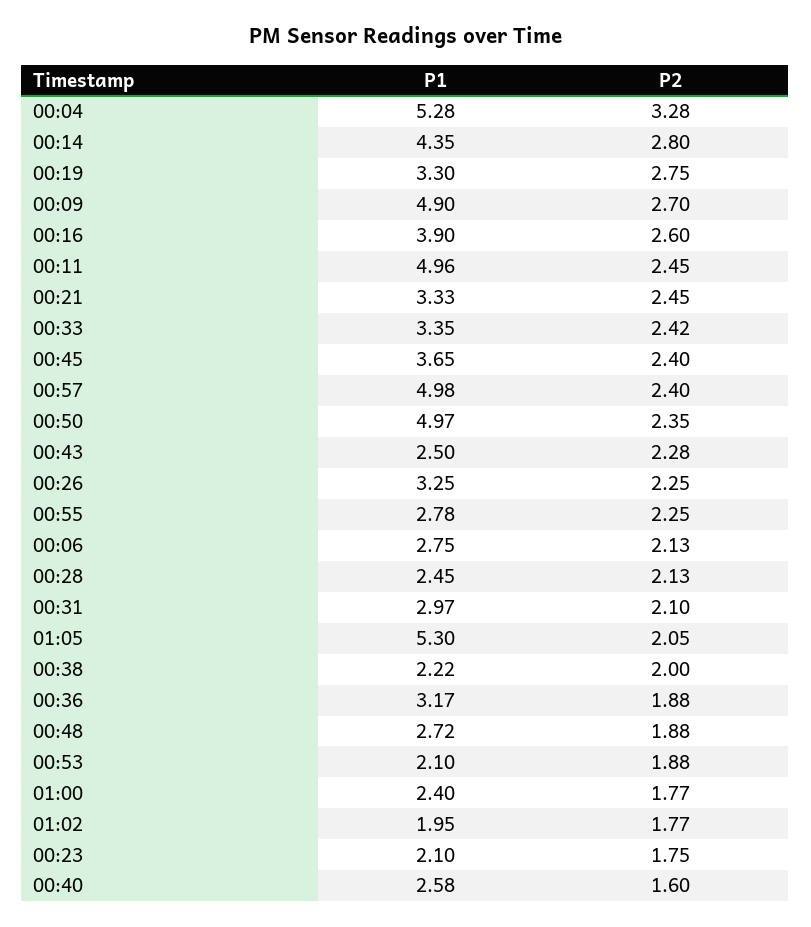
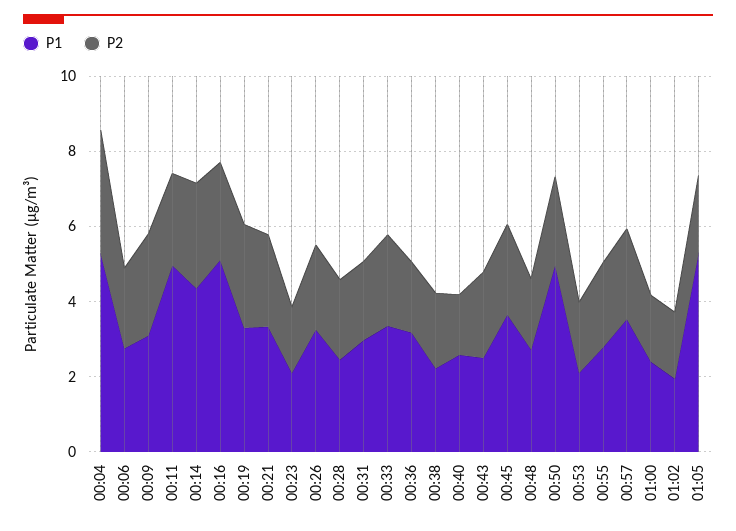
  {
    "P1": {
      "00:04": 5.28,
      "00:14": 4.35,
      "00:19": 3.3,
-     "00:09": 4.9,
+     "00:09": 3,
-     "00:16": 3.9,
+     "00:16": 5,
      "00:11": 4.96,
      "00:21": 3.33,
      "00:33": 3.35,
      "00:45": 3.65,
-     "00:57": 4.98,
+     "00:57": 3.5,
      "00:50": 4.97,
      "00:43": 2.5,
      "00:26": 3.25,
      "00:55": 2.78,
      "00:06": 2.75,
      "00:28": 2.45,
      "00:31": 2.97,
      "01:05": 5.3,
      "00:38": 2.22,
      "00:36": 3.17,
      "00:48": 2.72,
      "00:53": 2.1,
      "01:00": 2.4,
      "01:02": 1.95,
      "00:23": 2.1,
      "00:40": 2.58
    },
    "P2": {
      "00:04": 3.28,
      "00:14": 2.8,
      "00:19": 2.75,
      "00:09": 2.7,
      "00:16": 2.6,
      "00:11": 2.45,
      "00:21": 2.45,
      "00:33": 2.42,
      "00:45": 2.4,
      "00:57": 2.4,
      "00:50": 2.35,
      "00:43": 2.28,
      "00:26": 2.25,
      "00:55": 2.25,
      "00:06": 2.13,
      "00:28": 2.13,
      "00:31": 2.1,
      "01:05": 2.05,
      "00:38": 2,
      "00:36": 1.88,
      "00:48": 1.88,
      "00:53": 1.88,
      "01:00": 1.77,
      "01:02": 1.77,
      "00:23": 1.75,
      "00:40": 1.6
    }
  }

